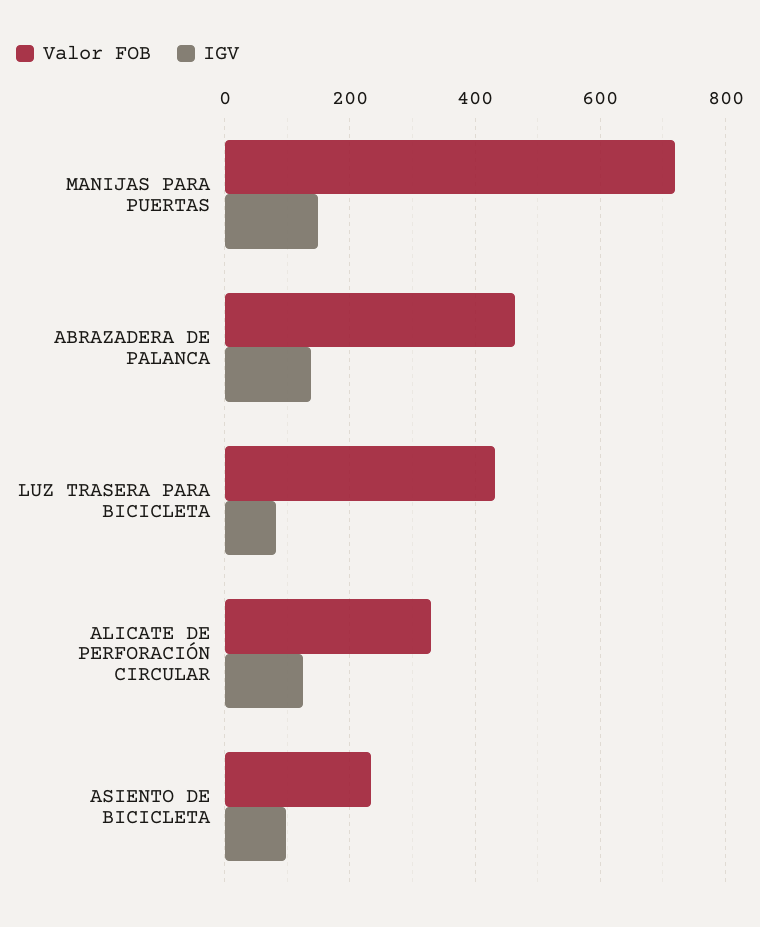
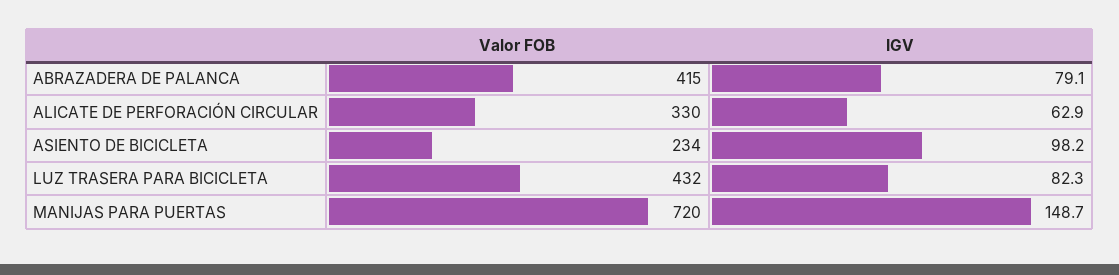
  {
    "Valor FOB": {
      "MANIJAS PARA PUERTAS": 720,
-     "ABRAZADERA DE PALANCA": 460,
+     "ABRAZADERA DE PALANCA": 415,
      "LUZ TRASERA PARA BICICLETA": 432,
      "ALICATE DE PERFORACIÓN CIRCULAR": 330,
      "ASIENTO DE BICICLETA": 234
    },
    "IGV": {
      "MANIJAS PARA PUERTAS": 148.7,
-     "ABRAZADERA DE PALANCA": 140,
+     "ABRAZADERA DE PALANCA": 79.1,
      "LUZ TRASERA PARA BICICLETA": 82.3,
-     "ALICATE DE PERFORACIÓN CIRCULAR": 120,
+     "ALICATE DE PERFORACIÓN CIRCULAR": 62.9,
      "ASIENTO DE BICICLETA": 98.2
    }
  }

